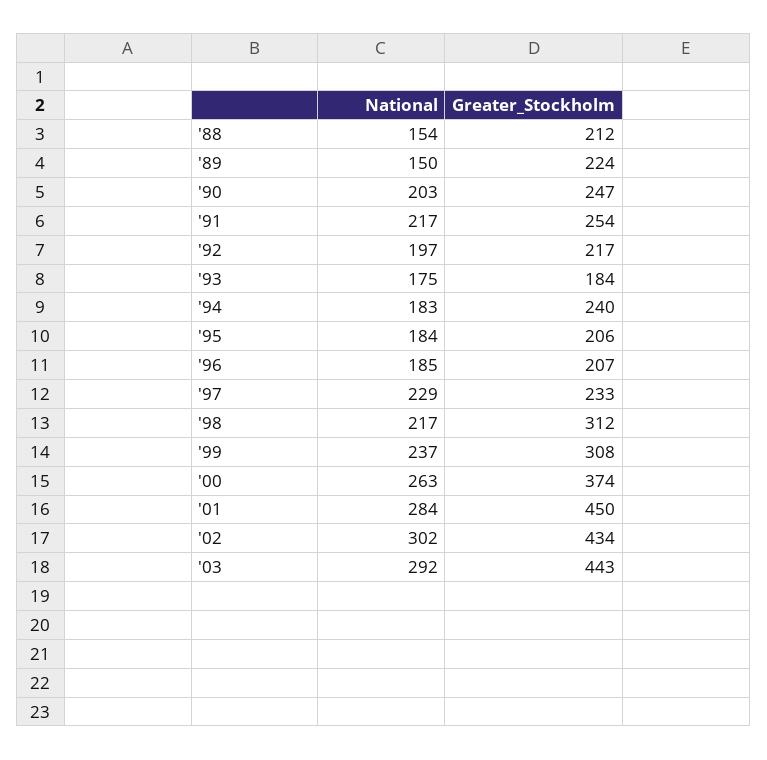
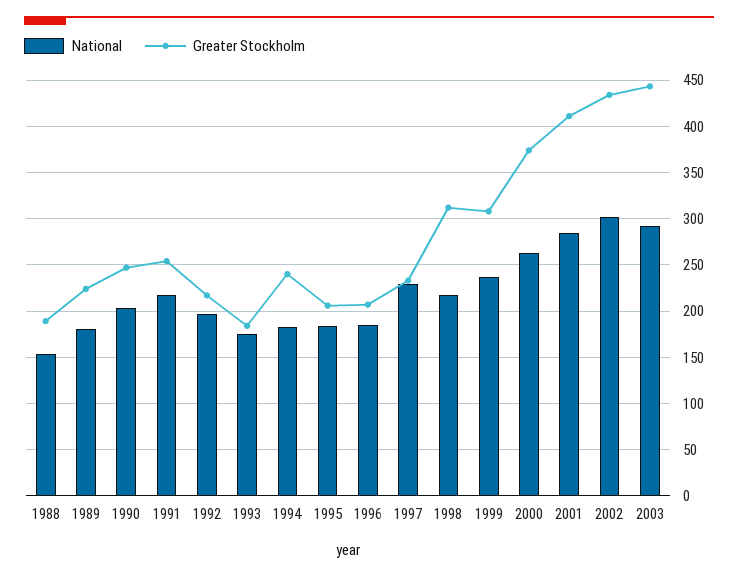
  {
    "National": {
      "'88": 154,
-     "'89": 150,
+     "'89": 180,
      "'90": 203,
      "'91": 217,
      "'92": 197,
      "'93": 175,
      "'94": 183,
      "'95": 184,
      "'96": 185,
      "'97": 229,
      "'98": 217,
      "'99": 237,
      "'00": 263,
      "'01": 284,
      "'02": 302,
      "'03": 292
    },
    "Greater_Stockholm": {
-     "'88": 212,
+     "'88": 190,
      "'89": 224,
      "'90": 247,
      "'91": 254,
      "'92": 217,
      "'93": 184,
      "'94": 240,
      "'95": 206,
      "'96": 207,
      "'97": 233,
      "'98": 312,
      "'99": 308,
      "'00": 374,
-     "'01": 450,
+     "'01": 410,
      "'02": 434,
      "'03": 443
    }
  }

